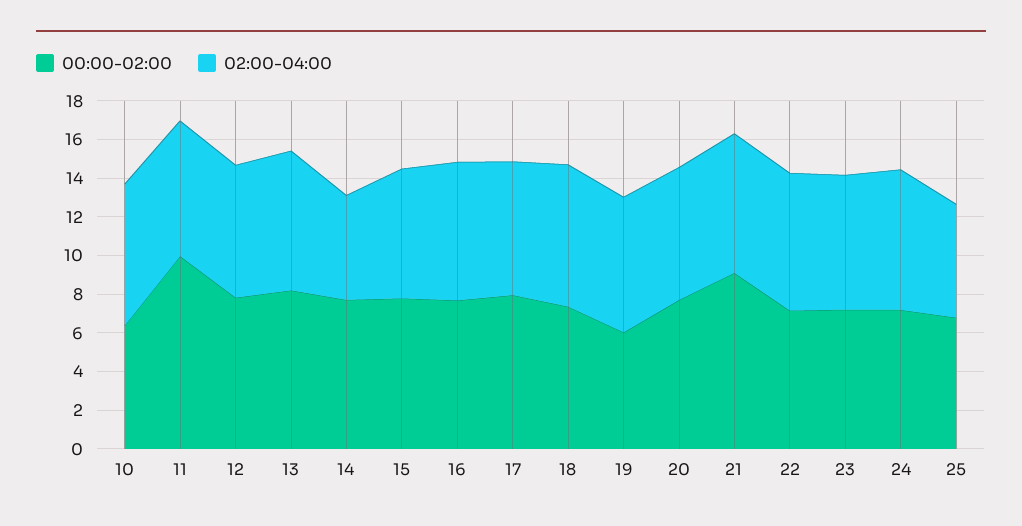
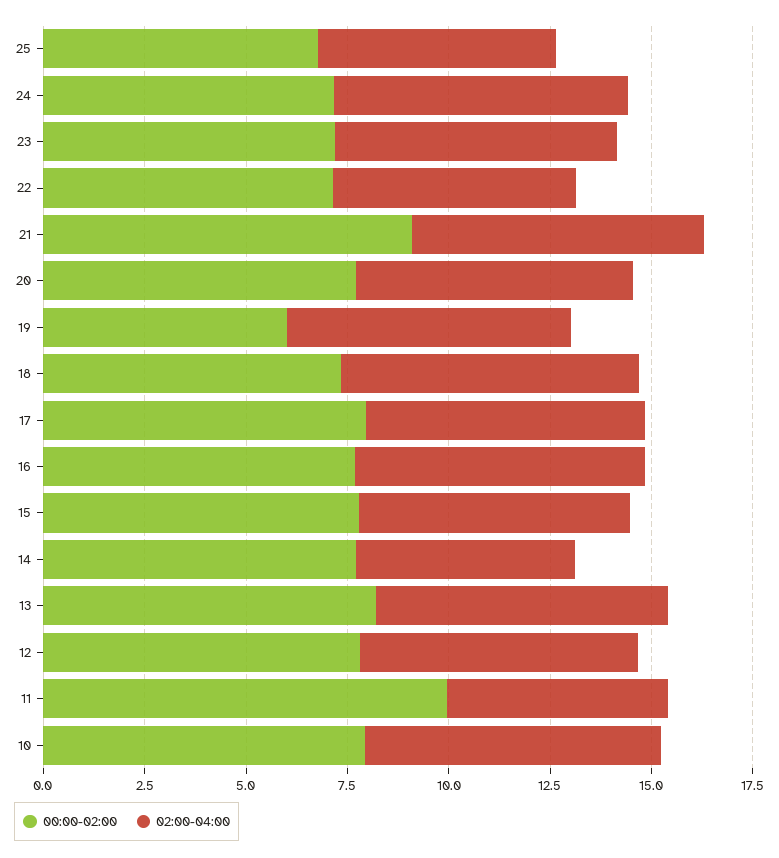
  {
    "00:00-02:00": {
-     "10": 6.5,
+     "10": 8,
      "11": 10,
      "12": 8,
      "13": 8,
      "14": 7.5,
      "15": 8,
      "16": 7.5,
      "17": 8,
      "18": 7.5,
      "19": 6,
      "20": 7.5,
      "21": 9,
      "22": 7,
      "23": 7,
      "24": 7,
      "25": 7
    },
    "02:00-04:00": {
      "10": 7.5,
-     "11": 7,
+     "11": 5.5,
      "12": 7,
      "13": 7,
      "14": 5.5,
      "15": 6.5,
      "16": 7,
      "17": 7,
      "18": 7.5,
      "19": 7,
      "20": 7,
      "21": 7,
-     "22": 7,
+     "22": 6,
      "23": 7,
      "24": 7.5,
      "25": 6
    }
  }

